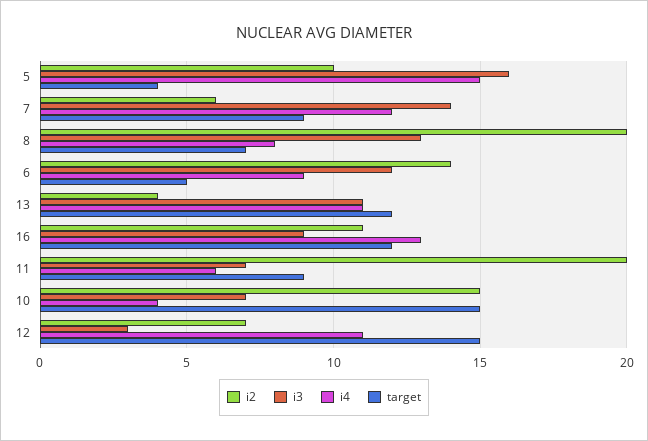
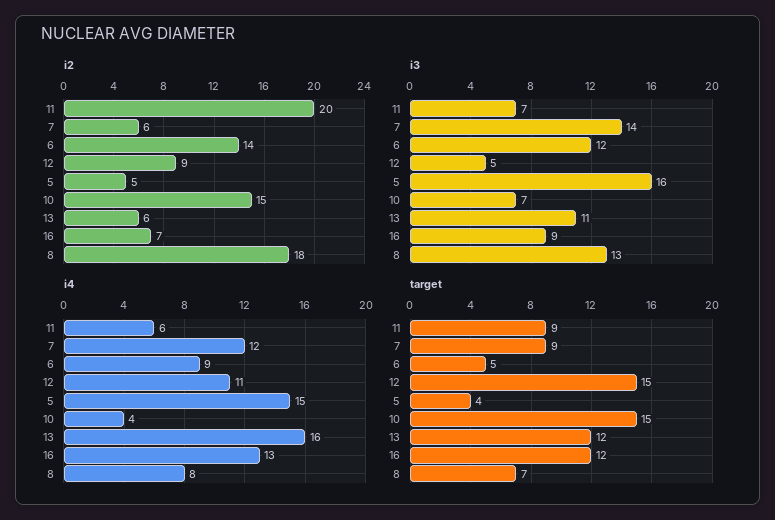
  {
    "i2": {
-     "5": 10,
+     "5": 5,
      "7": 6,
-     "8": 20,
+     "8": 18,
      "6": 14,
-     "13": 4,
+     "13": 6,
-     "16": 11,
+     "16": 7,
      "11": 20,
      "10": 15,
-     "12": 7
+     "12": 9
    },
    "i3": {
      "5": 16,
      "7": 14,
      "8": 13,
      "6": 12,
      "13": 11,
      "16": 9,
      "11": 7,
      "10": 7,
-     "12": 3
+     "12": 5
    },
    "i4": {
      "5": 15,
      "7": 12,
      "8": 8,
      "6": 9,
-     "13": 11,
+     "13": 16,
      "16": 13,
      "11": 6,
      "10": 4,
      "12": 11
    },
    "target": {
      "5": 4,
      "7": 9,
      "8": 7,
      "6": 5,
      "13": 12,
      "16": 12,
      "11": 9,
      "10": 15,
      "12": 15
    }
  }

